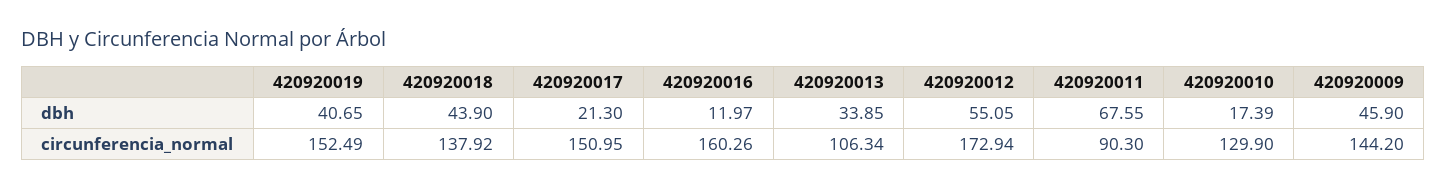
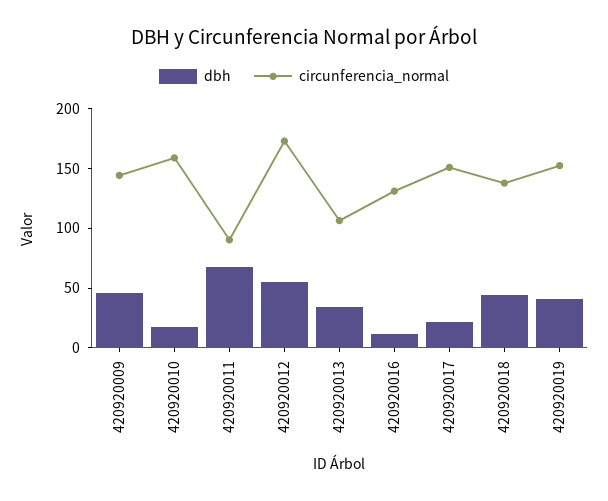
  {
    "dbh": {
      "420920019": 40.65,
      "420920018": 43.9,
      "420920017": 21.3,
      "420920016": 11.97,
      "420920013": 33.85,
      "420920012": 55.05,
      "420920011": 67.55,
      "420920010": 17.39,
      "420920009": 45.9
    },
    "circunferencia_normal": {
      "420920019": 152.49,
      "420920018": 137.92,
      "420920017": 150.95,
-     "420920016": 160.26,
+     "420920016": 130,
      "420920013": 106.34,
      "420920012": 172.94,
      "420920011": 90.3,
-     "420920010": 129.9,
+     "420920010": 160,
      "420920009": 144.2
    }
  }

